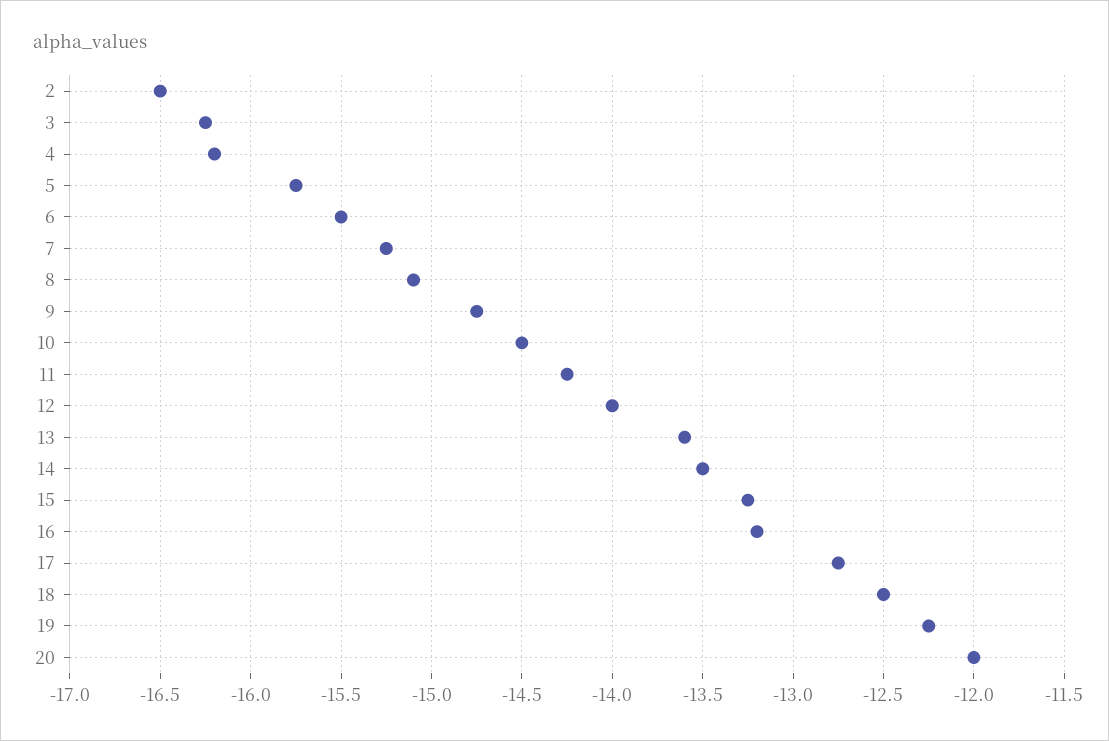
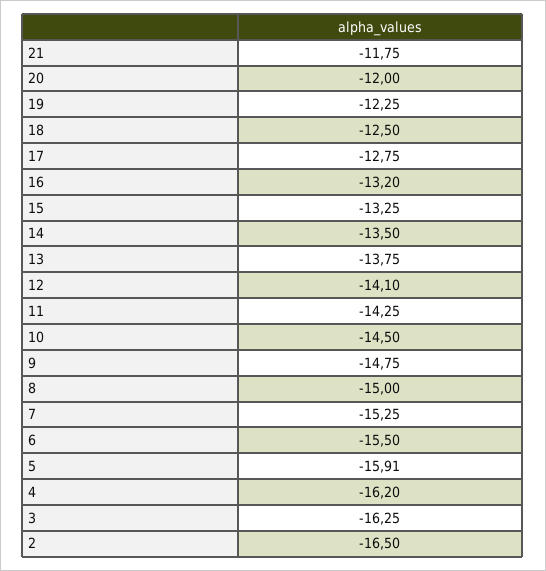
  {
    "2": -16.5,
    "3": -16.25,
    "4": -16.2,
-   "5": -15.75,
+   "5": -15.91,
    "6": -15.5,
    "7": -15.25,
-   "8": -15.1,
+   "8": -15,
    "9": -14.75,
    "10": -14.5,
    "11": -14.25,
-   "12": -14,
+   "12": -14.1,
-   "13": -13.6,
+   "13": -13.75,
    "14": -13.5,
    "15": -13.25,
    "16": -13.2,
    "17": -12.75,
    "18": -12.5,
    "19": -12.25,
-   "20": -12
+   "20": -12,
+   "21": -11.75
  }

